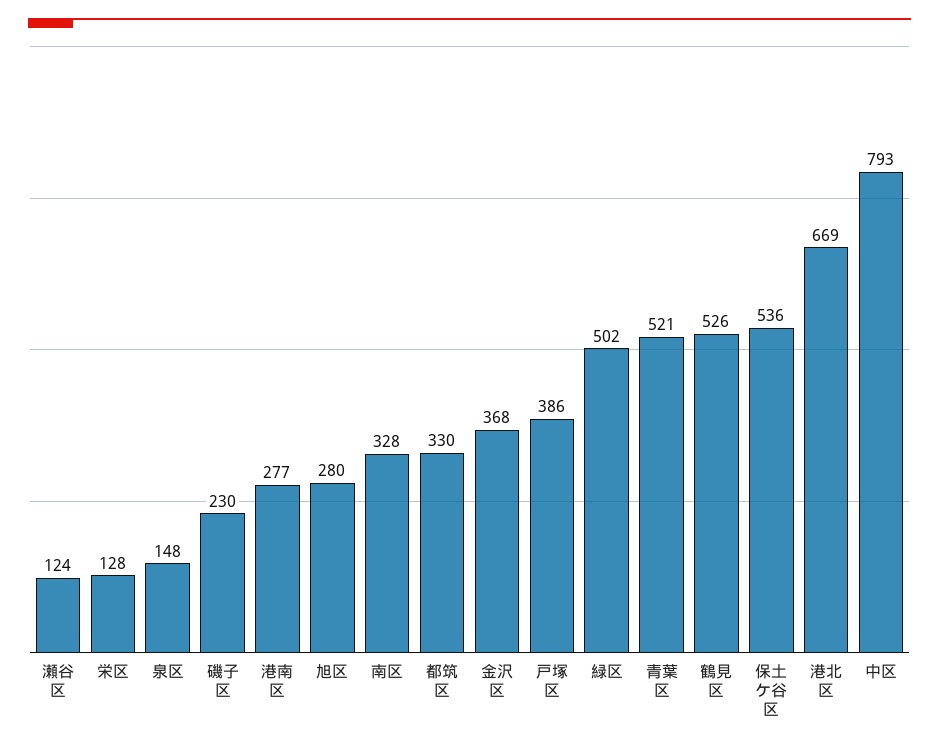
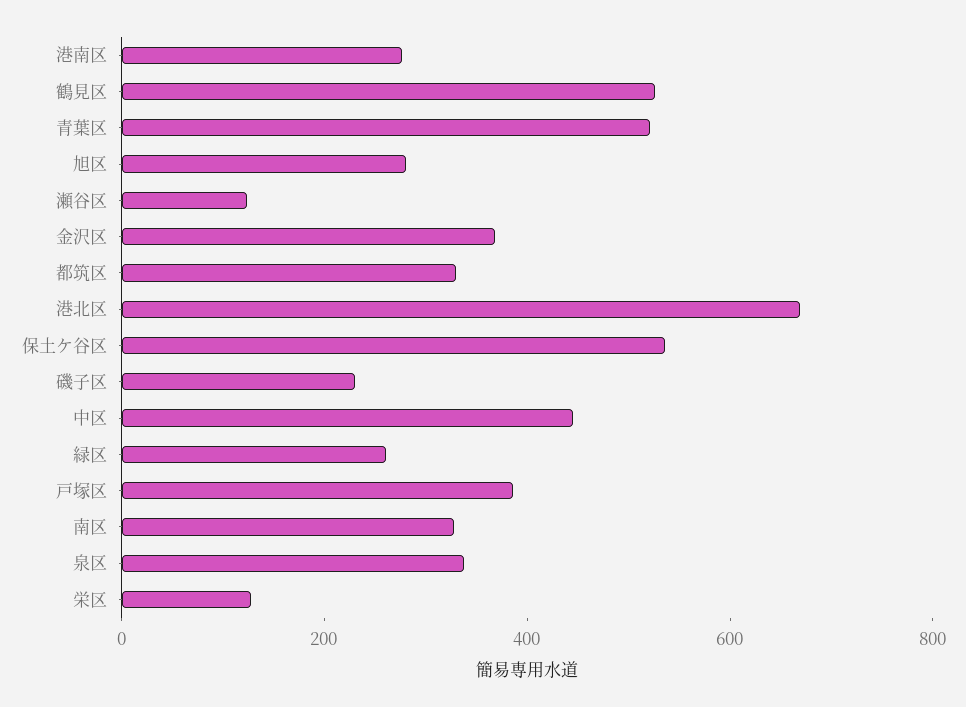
  {
    "瀬谷区": 124,
    "栄区": 128,
-   "泉区": 148,
+   "泉区": 350,
    "磯子区": 230,
    "港南区": 277,
    "旭区": 280,
    "南区": 328,
    "都筑区": 330,
    "金沢区": 368,
    "戸塚区": 386,
-   "緑区": 502,
+   "緑区": 250,
    "青葉区": 521,
    "鶴見区": 526,
    "保土ケ谷区": 536,
    "港北区": 669,
-   "中区": 793
+   "中区": 450
  }

